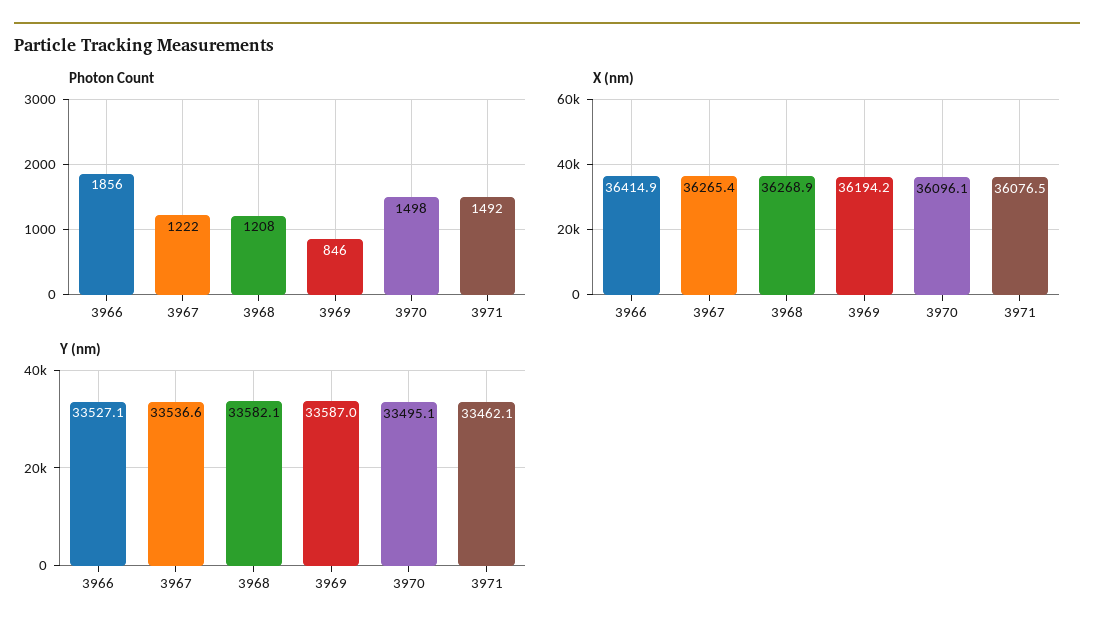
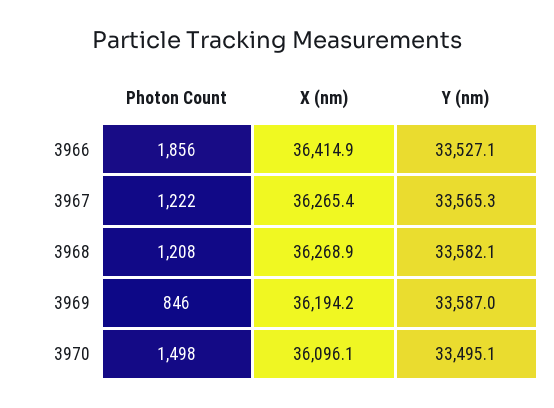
  {
    "Photon Count": {
      "3966": 1856,
      "3967": 1222,
      "3968": 1208,
      "3969": 846,
-     "3970": 1498,
+     "3970": 1498
-     "3971": 1492
    },
    "X (nm)": {
      "3966": 36414.9,
      "3967": 36265.4,
      "3968": 36268.9,
      "3969": 36194.2,
-     "3970": 36096.1,
+     "3970": 36096.1
-     "3971": 36076.5
    },
    "Y (nm)": {
      "3966": 33527.1,
-     "3967": 33536.6,
+     "3967": 33565.3,
      "3968": 33582.1,
      "3969": 33587,
-     "3970": 33495.1,
+     "3970": 33495.1
-     "3971": 33462.1
    }
  }

